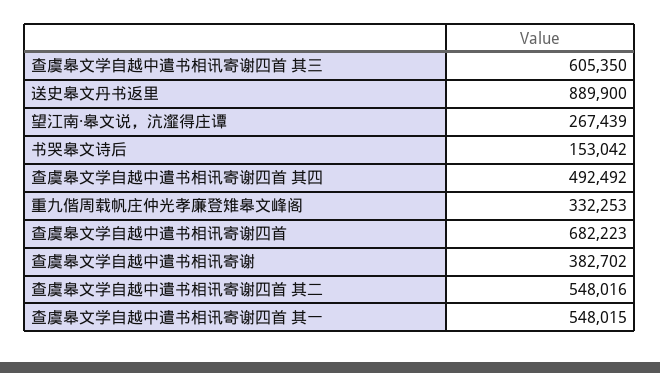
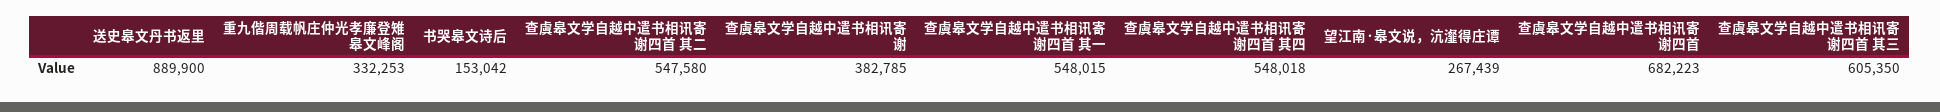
  {
    "查虞皋文学自越中遣书相讯寄谢四首 其三": 605350,
    "送史皋文丹书返里": 889900,
    "望江南·皋文说，沆瀣得庄谭": 267439,
    "书哭皋文诗后": 153042,
-   "查虞皋文学自越中遣书相讯寄谢四首 其四": 492492,
+   "查虞皋文学自越中遣书相讯寄谢四首 其四": 548018,
    "重九偕周载帆庄仲光孝廉登雉皋文峰阁": 332253,
    "查虞皋文学自越中遣书相讯寄谢四首": 682223,
-   "查虞皋文学自越中遣书相讯寄谢": 382702,
+   "查虞皋文学自越中遣书相讯寄谢": 382785,
-   "查虞皋文学自越中遣书相讯寄谢四首 其二": 548016,
+   "查虞皋文学自越中遣书相讯寄谢四首 其二": 547580,
    "查虞皋文学自越中遣书相讯寄谢四首 其一": 548015
  }

